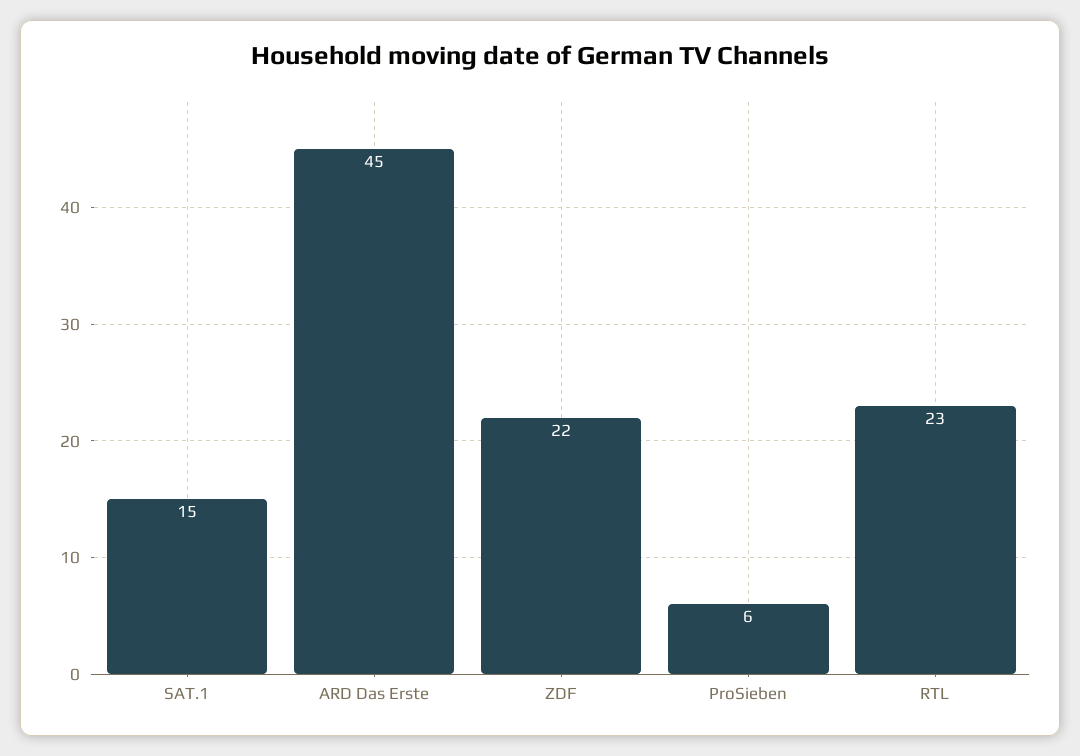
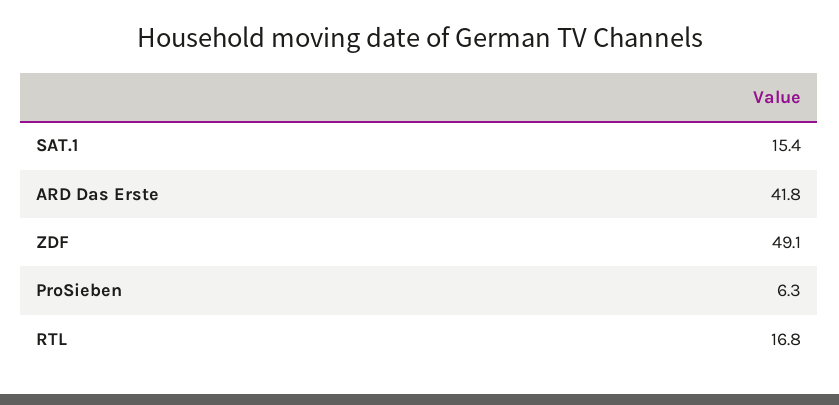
  {
    "SAT.1": 15.4,
-   "ARD Das Erste": 45,
+   "ARD Das Erste": 41.8,
-   "ZDF": 22,
+   "ZDF": 49.1,
    "ProSieben": 6.3,
-   "RTL": 23
+   "RTL": 16.8
  }

